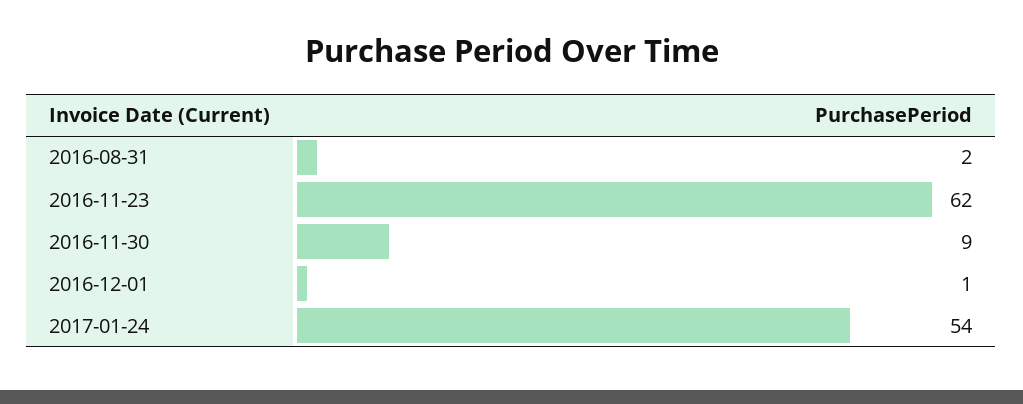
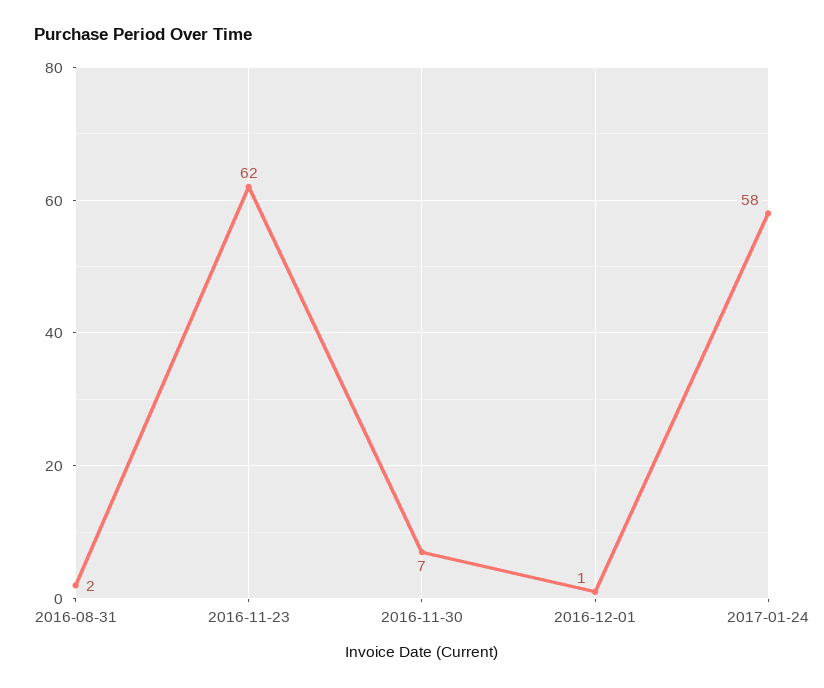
  {
    "2016-08-31": 2,
    "2016-11-23": 62,
-   "2016-11-30": 9,
+   "2016-11-30": 7,
    "2016-12-01": 1,
-   "2017-01-24": 54
+   "2017-01-24": 58
  }

